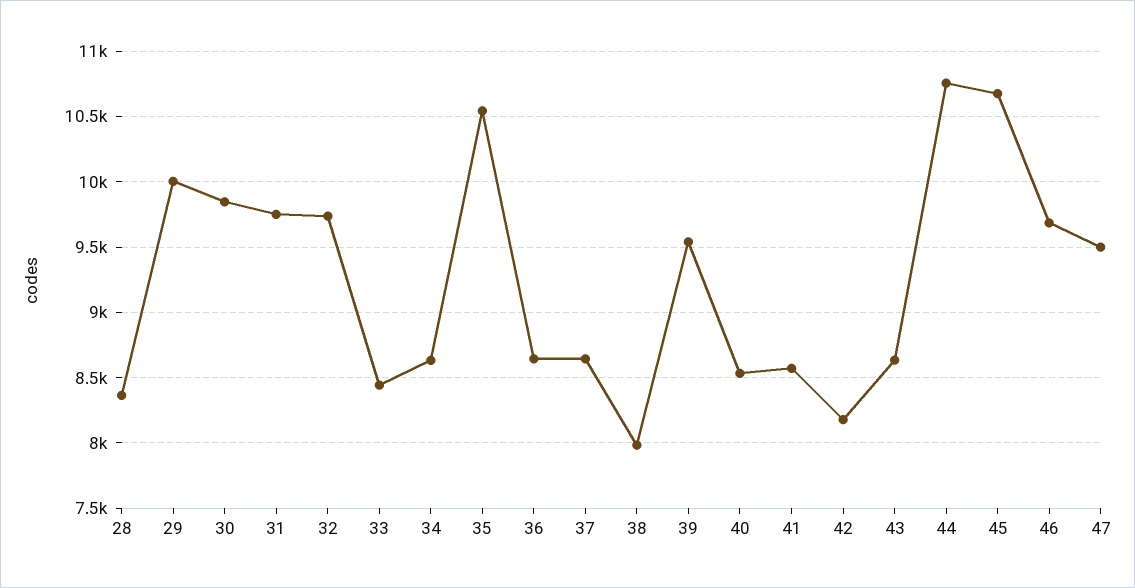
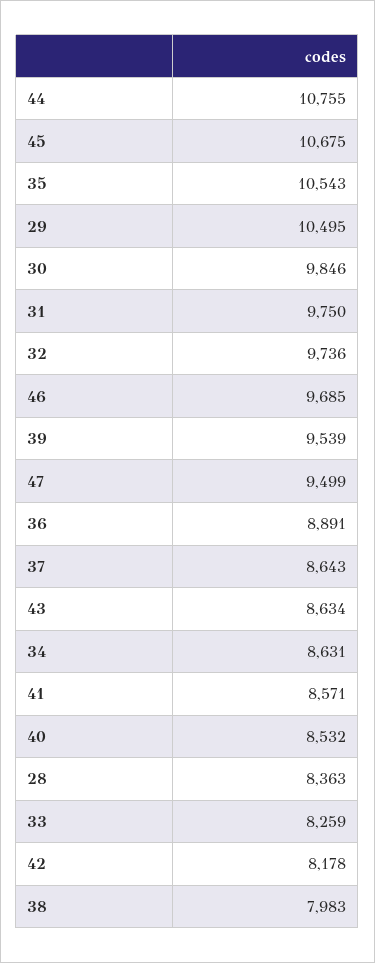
  {
    "28": 8363,
-   "29": 10000,
+   "29": 10495,
    "30": 9846,
    "31": 9750,
    "32": 9736,
-   "33": 8450,
+   "33": 8259,
    "34": 8631,
    "35": 10543,
-   "36": 8650,
+   "36": 8891,
    "37": 8643,
    "38": 7983,
    "39": 9539,
    "40": 8532,
    "41": 8571,
    "42": 8178,
    "43": 8634,
    "44": 10755,
    "45": 10675,
    "46": 9685,
    "47": 9499
  }

